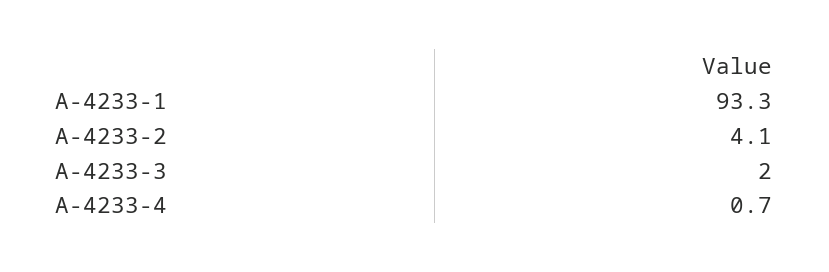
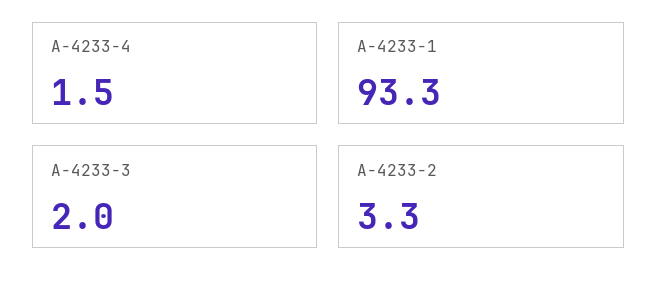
  {
    "A-4233-1": 93.3,
-   "A-4233-2": 4.1,
+   "A-4233-2": 3.3,
    "A-4233-3": 2,
-   "A-4233-4": 0.7
+   "A-4233-4": 1.5
  }

